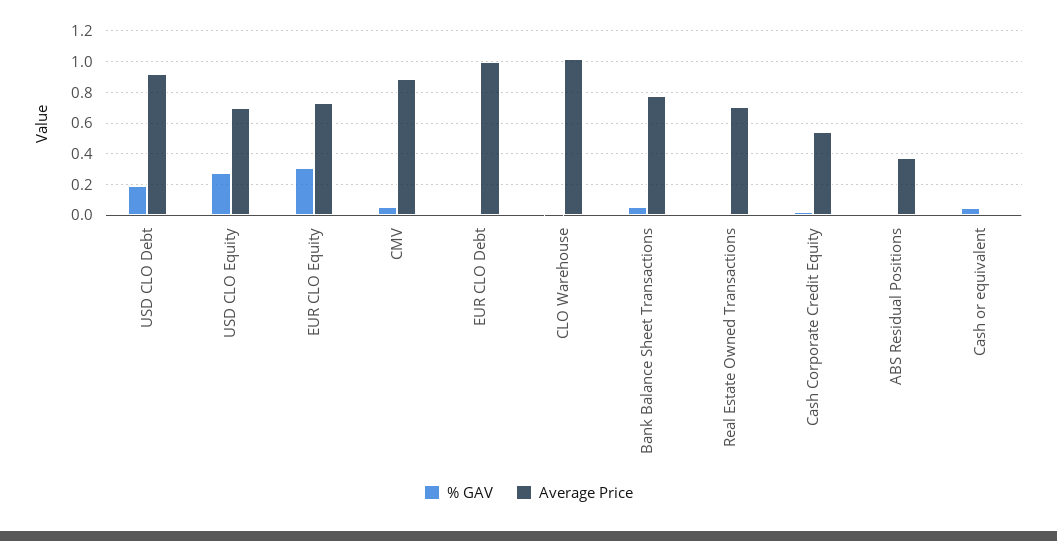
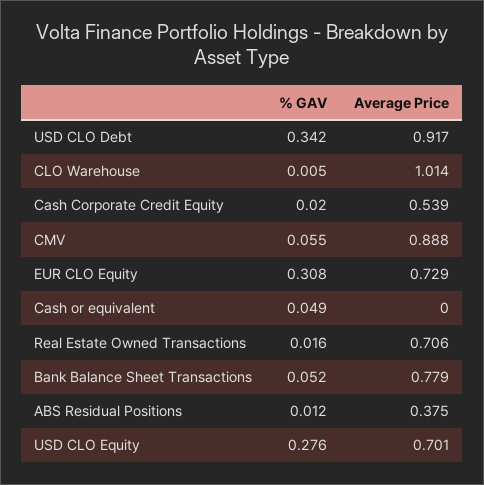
  {
    "% GAV": {
-     "USD CLO Debt": 0.2,
+     "USD CLO Debt": 0.342,
      "USD CLO Equity": 0.276,
      "EUR CLO Equity": 0.308,
      "CMV": 0.055,
-     "EUR CLO Debt": 0,
      "CLO Warehouse": 0.005,
      "Bank Balance Sheet Transactions": 0.052,
      "Real Estate Owned Transactions": 0.016,
      "Cash Corporate Credit Equity": 0.02,
      "ABS Residual Positions": 0.012,
      "Cash or equivalent": 0.049
    },
    "Average Price": {
      "USD CLO Debt": 0.917,
      "USD CLO Equity": 0.701,
      "EUR CLO Equity": 0.729,
      "CMV": 0.888,
-     "EUR CLO Debt": 1,
      "CLO Warehouse": 1.014,
      "Bank Balance Sheet Transactions": 0.779,
      "Real Estate Owned Transactions": 0.706,
      "Cash Corporate Credit Equity": 0.539,
      "ABS Residual Positions": 0.375,
      "Cash or equivalent": 0
    }
  }

